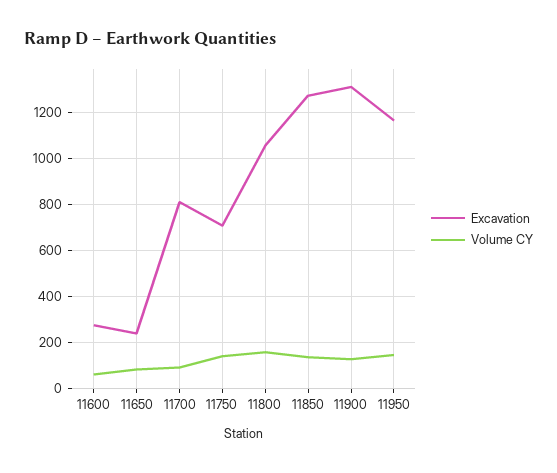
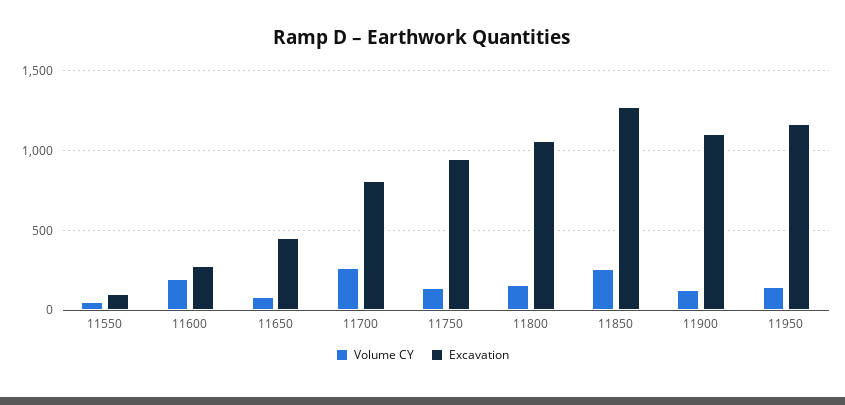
  {
    "Excavation": {
      "11600": 300,
-     "11650": 250,
+     "11650": 450,
      "11700": 800,
-     "11750": 700,
+     "11750": 950,
      "11800": 1050,
      "11850": 1300,
-     "11900": 1300,
+     "11900": 1100,
-     "11950": 1150
+     "11950": 1150,
+     "11550": 100
    },
    "Volume CY": {
-     "11600": 50,
+     "11600": 200,
      "11650": 100,
-     "11700": 100,
+     "11700": 250,
      "11750": 150,
      "11800": 150,
-     "11850": 150,
+     "11850": 250,
      "11900": 150,
-     "11950": 150
+     "11950": 150,
+     "11550": 50
    }
  }

